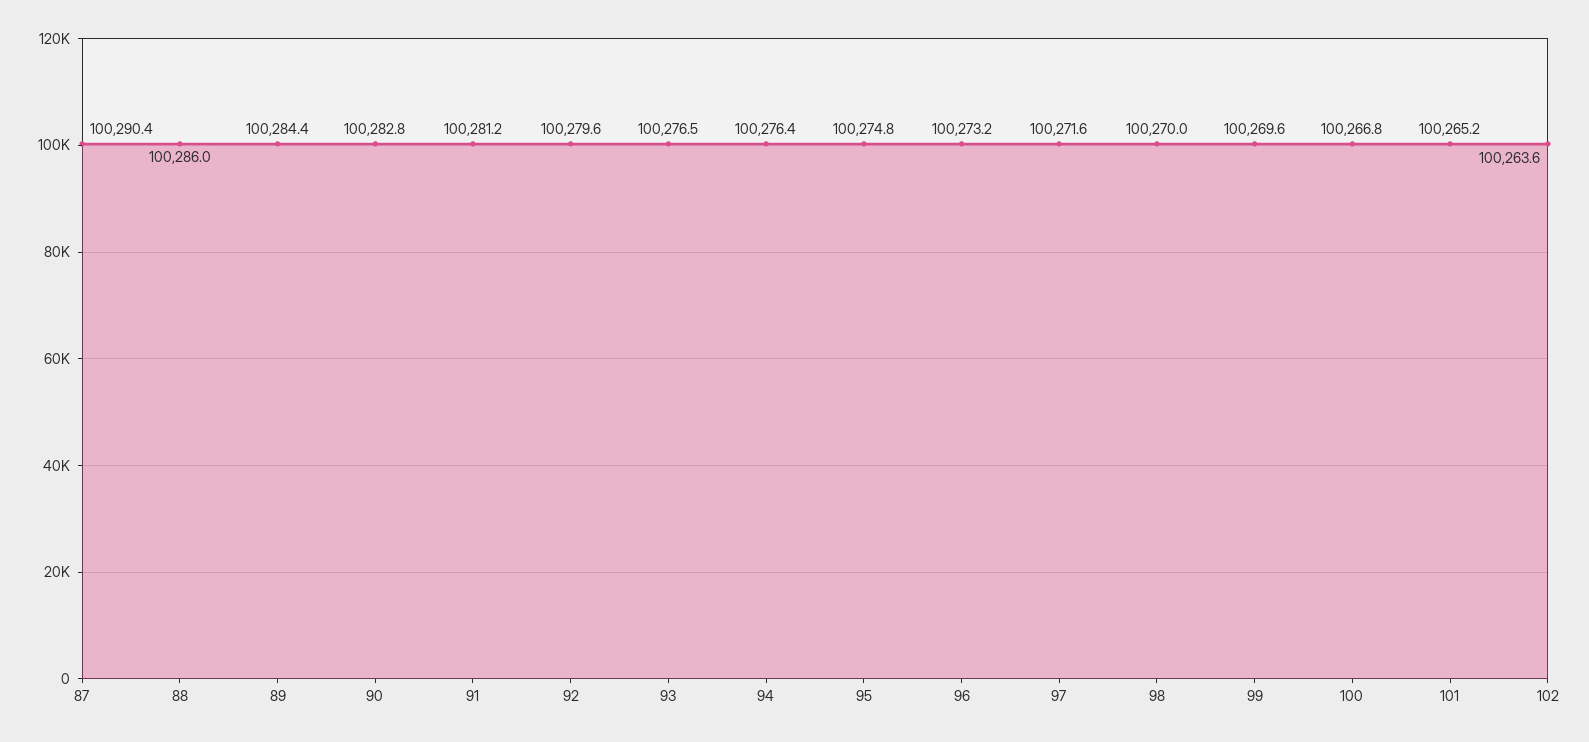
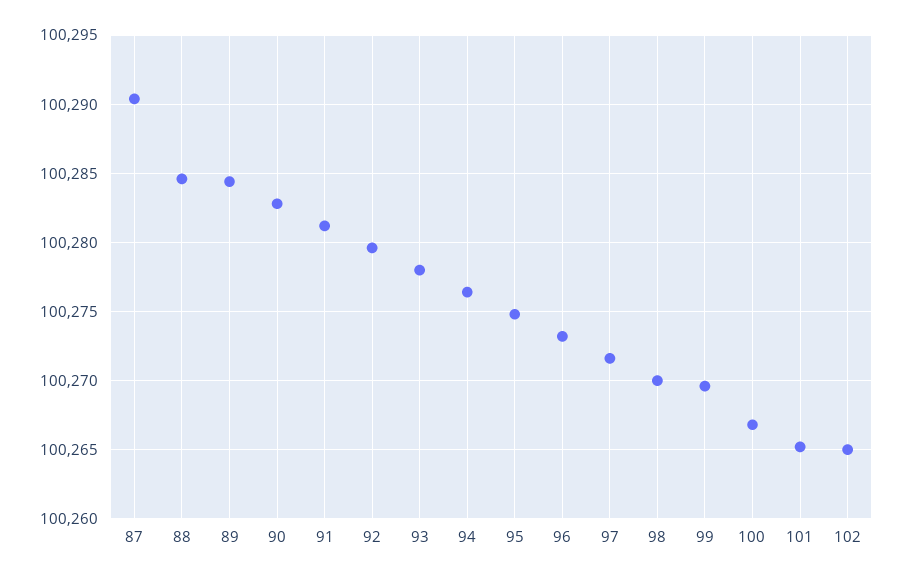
  {
    "87": 100290.4,
-   "88": 100286,
+   "88": 100284.5,
    "89": 100284.4,
    "90": 100282.8,
    "91": 100281.2,
    "92": 100279.6,
-   "93": 100276.5,
+   "93": 100278,
    "94": 100276.4,
    "95": 100274.8,
    "96": 100273.2,
    "97": 100271.6,
    "98": 100270,
    "99": 100269.6,
    "100": 100266.8,
    "101": 100265.2,
-   "102": 100263.6
+   "102": 100265
  }

